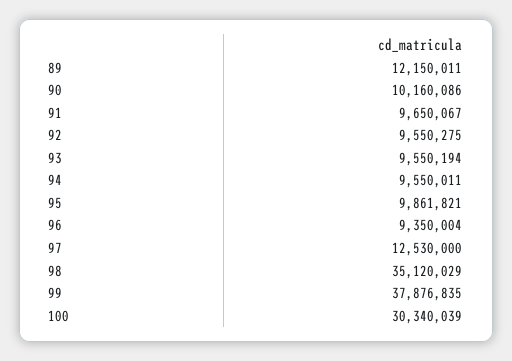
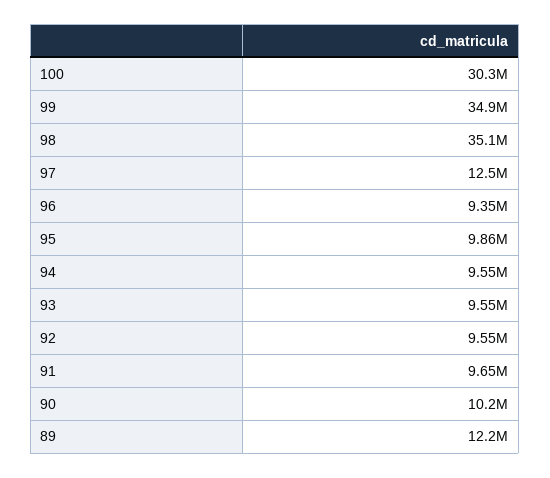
  {
    "89": 12150011,
    "90": 10160086,
    "91": 9650067,
    "92": 9550275,
    "93": 9550194,
    "94": 9550011,
    "95": 9861821,
    "96": 9350004,
    "97": 12530000,
    "98": 35120029,
-   "99": 37876835,
+   "99": 34900000,
    "100": 30340039
  }

